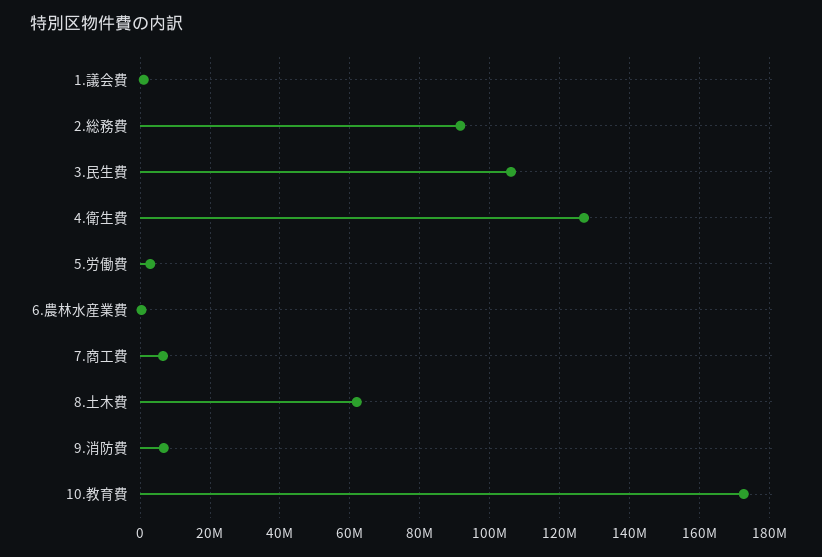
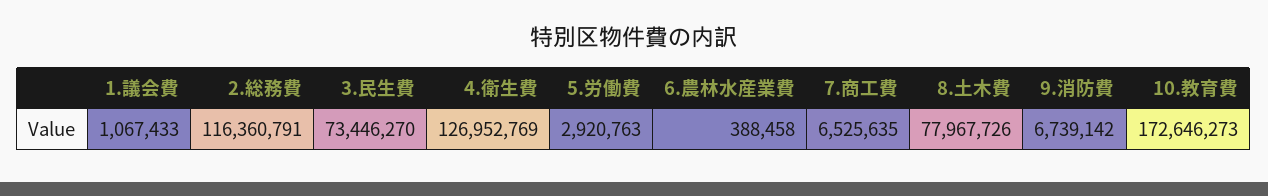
  {
    "1.議会費": 1067433,
-   "2.総務費": 92000000,
+   "2.総務費": 116360791,
-   "3.民生費": 106000000,
+   "3.民生費": 73446270,
    "4.衛生費": 126952769,
    "5.労働費": 2920763,
    "6.農林水産業費": 388458,
    "7.商工費": 6525635,
-   "8.土木費": 62000000,
+   "8.土木費": 77967726,
    "9.消防費": 6739142,
    "10.教育費": 172646273
  }

